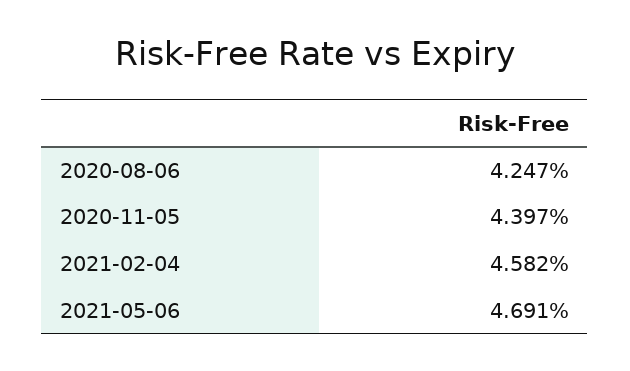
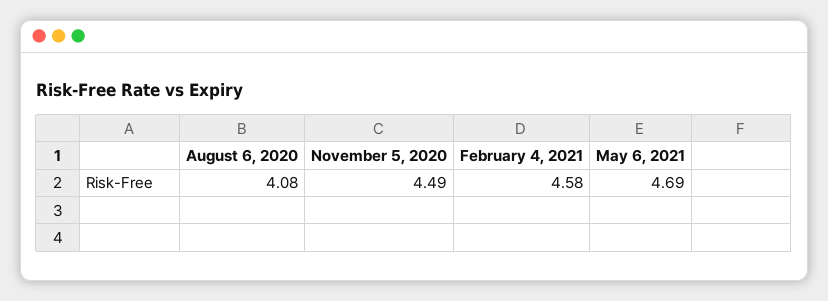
  {
-   "2020-08-06": 4.247,
+   "2020-08-06": 4.08,
-   "2020-11-05": 4.397,
+   "2020-11-05": 4.49,
    "2021-02-04": 4.582,
    "2021-05-06": 4.691
  }

